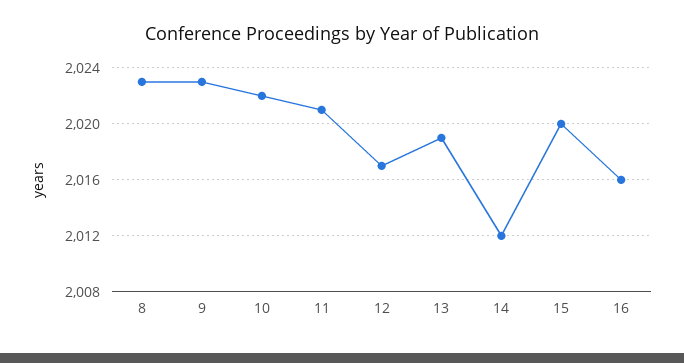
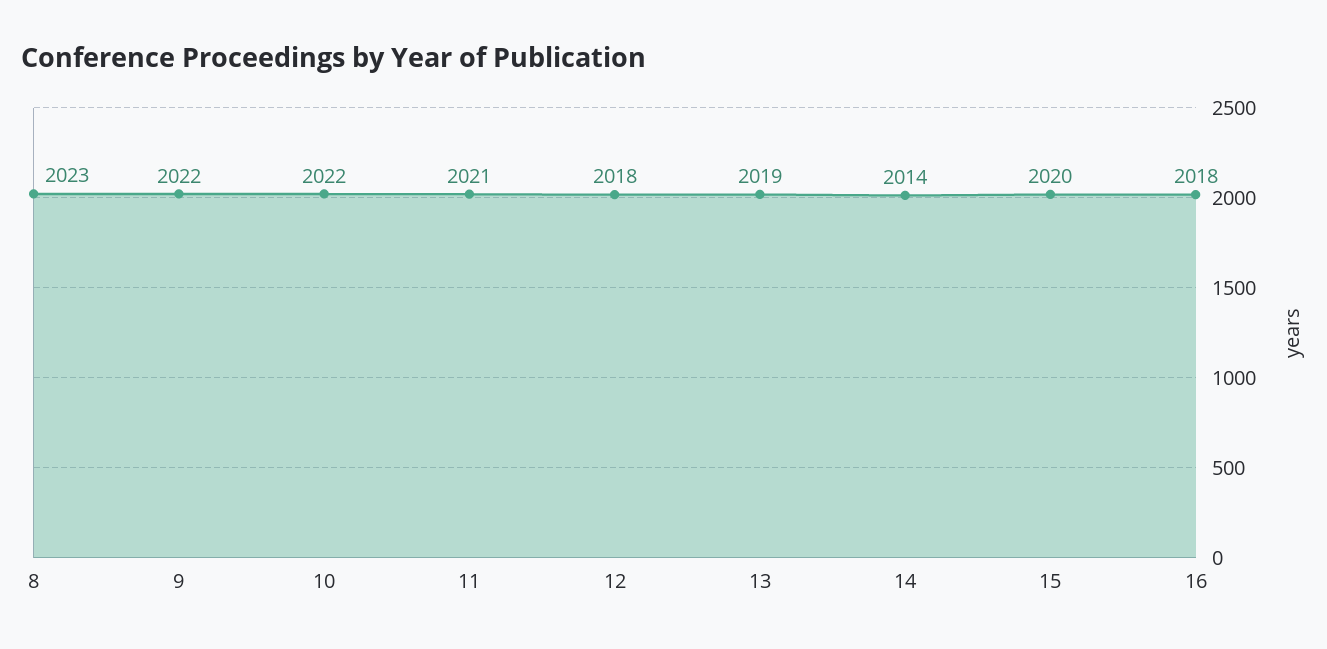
  {
    "8": 2023,
-   "9": 2023,
+   "9": 2022,
    "10": 2022,
    "11": 2021,
-   "12": 2017,
+   "12": 2018,
    "13": 2019,
-   "14": 2012,
+   "14": 2014,
    "15": 2020,
-   "16": 2016
+   "16": 2018
  }

